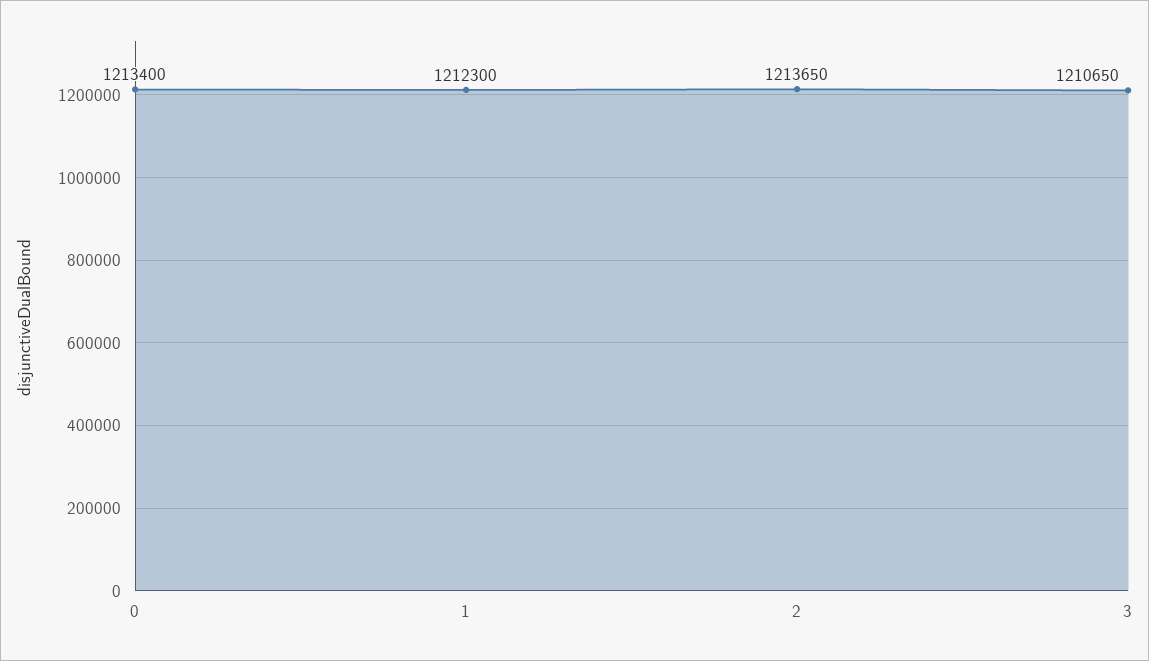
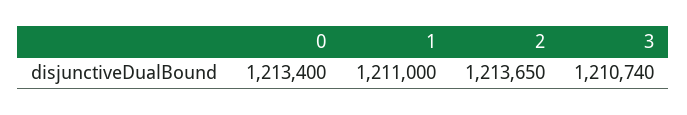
  {
    "0": 1213400,
-   "1": 1212300,
+   "1": 1211000,
    "2": 1213650,
-   "3": 1210650
+   "3": 1210740
  }

